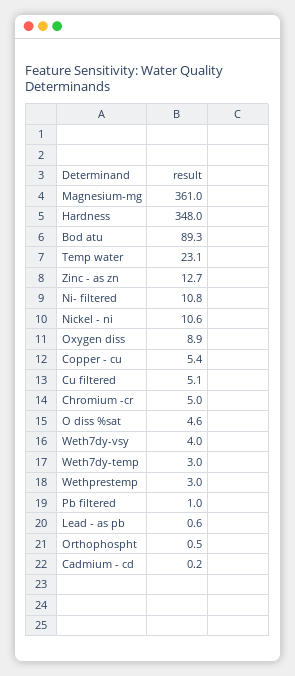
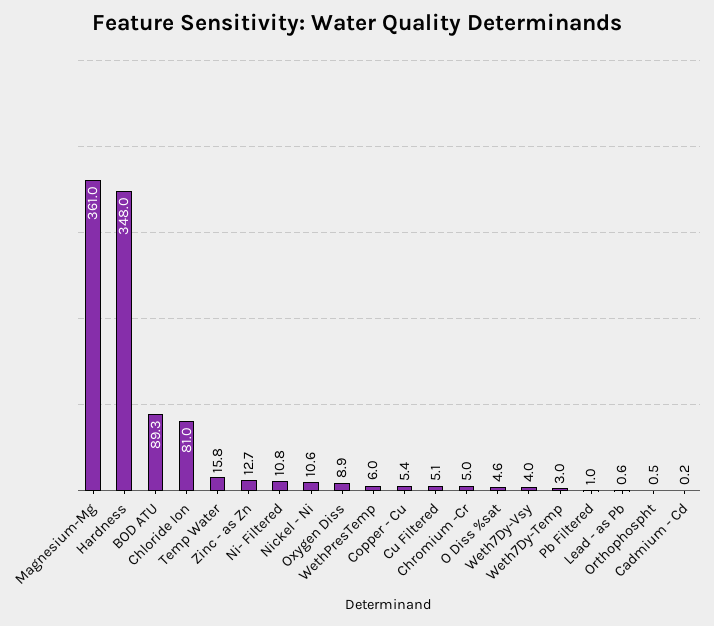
  {
    "Magnesium-mg": 361,
    "Hardness": 348,
    "Bod atu": 89.3,
-   "Temp water": 23.1,
+   "Temp water": 15.8,
    "Zinc - as zn": 12.7,
    "Ni- filtered": 10.8,
    "Nickel - ni": 10.6,
    "Oxygen diss": 8.9,
    "Copper - cu": 5.4,
    "Cu filtered": 5.1,
    "Chromium -cr": 5,
    "O diss %sat": 4.6,
    "Weth7dy-vsy": 4,
    "Weth7dy-temp": 3,
-   "Wethprestemp": 3,
+   "Wethprestemp": 6,
    "Pb filtered": 1,
    "Lead - as pb": 0.6,
    "Orthophospht": 0.5,
-   "Cadmium - cd": 0.2
+   "Cadmium - cd": 0.2,
+   "Chloride Ion": 81
  }

